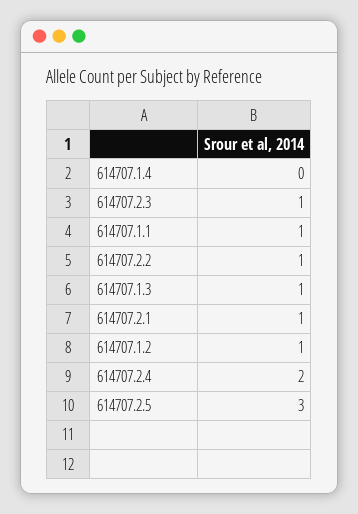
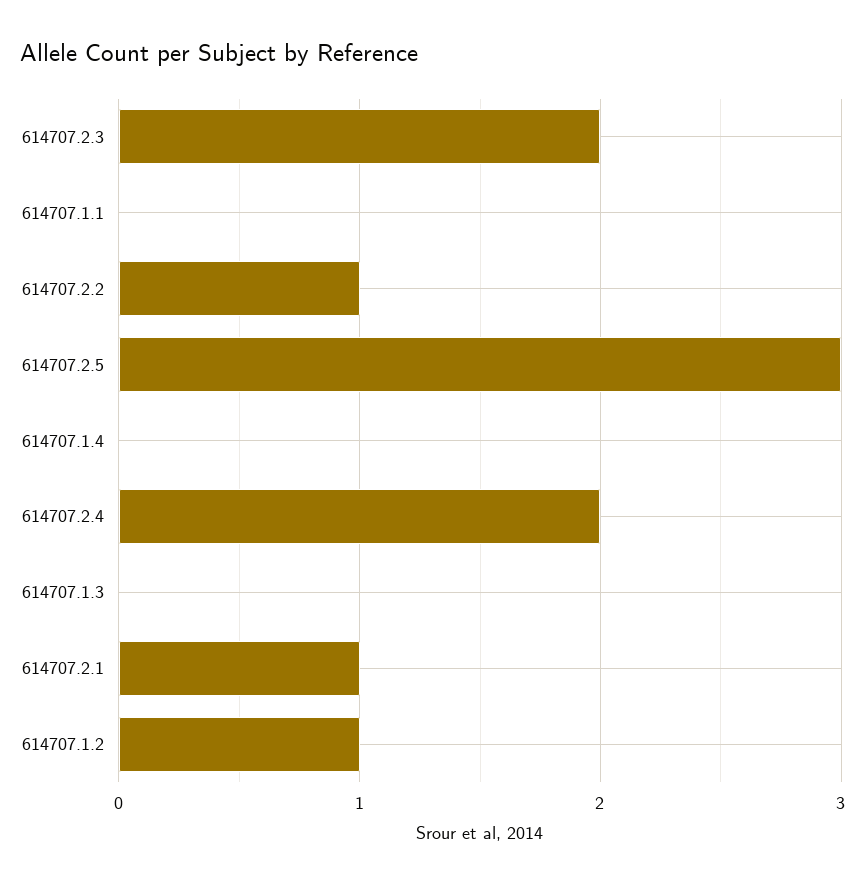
  {
    "614707.1.4": 0,
-   "614707.2.3": 1,
+   "614707.2.3": 2,
-   "614707.1.1": 1,
+   "614707.1.1": 0,
    "614707.2.2": 1,
-   "614707.1.3": 1,
+   "614707.1.3": 0,
    "614707.2.1": 1,
    "614707.1.2": 1,
    "614707.2.4": 2,
    "614707.2.5": 3
  }

